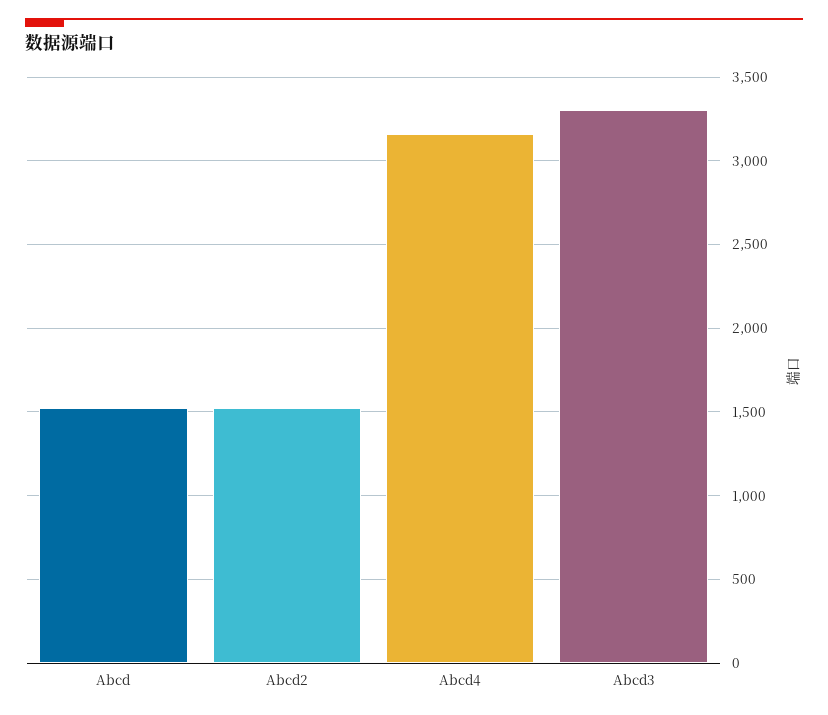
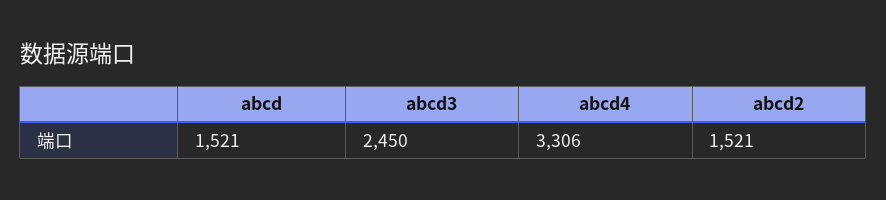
  {
    "Abcd": 1521,
    "Abcd2": 1521,
-   "Abcd4": 3150,
+   "Abcd4": 3306,
-   "Abcd3": 3300
+   "Abcd3": 2450
  }

